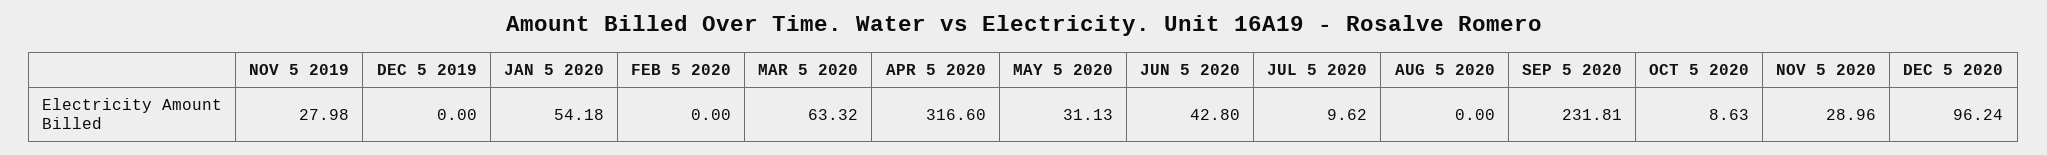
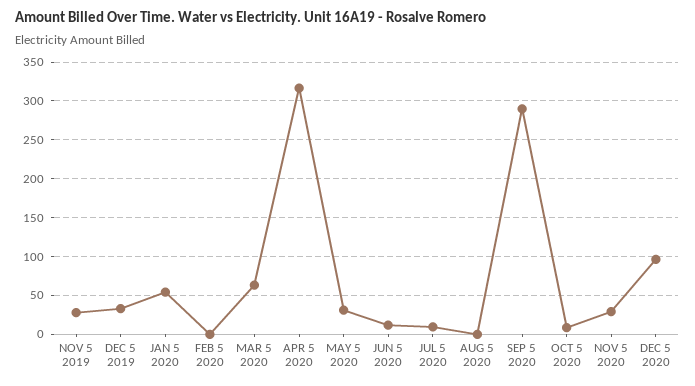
  {
    "NOV 5 2019": 27.98,
-   "DEC 5 2019": 0,
+   "DEC 5 2019": 30,
    "JAN 5 2020": 54.18,
    "FEB 5 2020": 0,
    "MAR 5 2020": 63.32,
    "APR 5 2020": 316.6,
    "MAY 5 2020": 31.13,
-   "JUN 5 2020": 42.8,
+   "JUN 5 2020": 10,
    "JUL 5 2020": 9.62,
    "AUG 5 2020": 0,
-   "SEP 5 2020": 231.81,
+   "SEP 5 2020": 290,
    "OCT 5 2020": 8.63,
    "NOV 5 2020": 28.96,
    "DEC 5 2020": 96.24
  }

